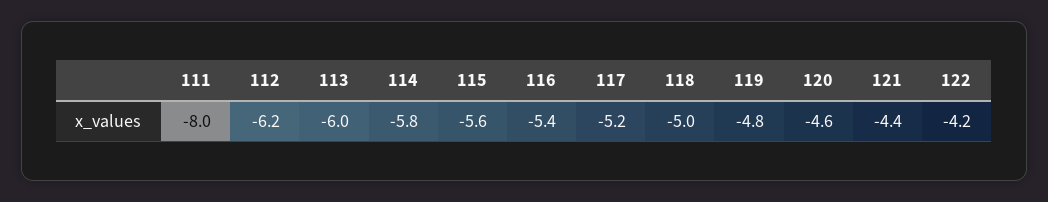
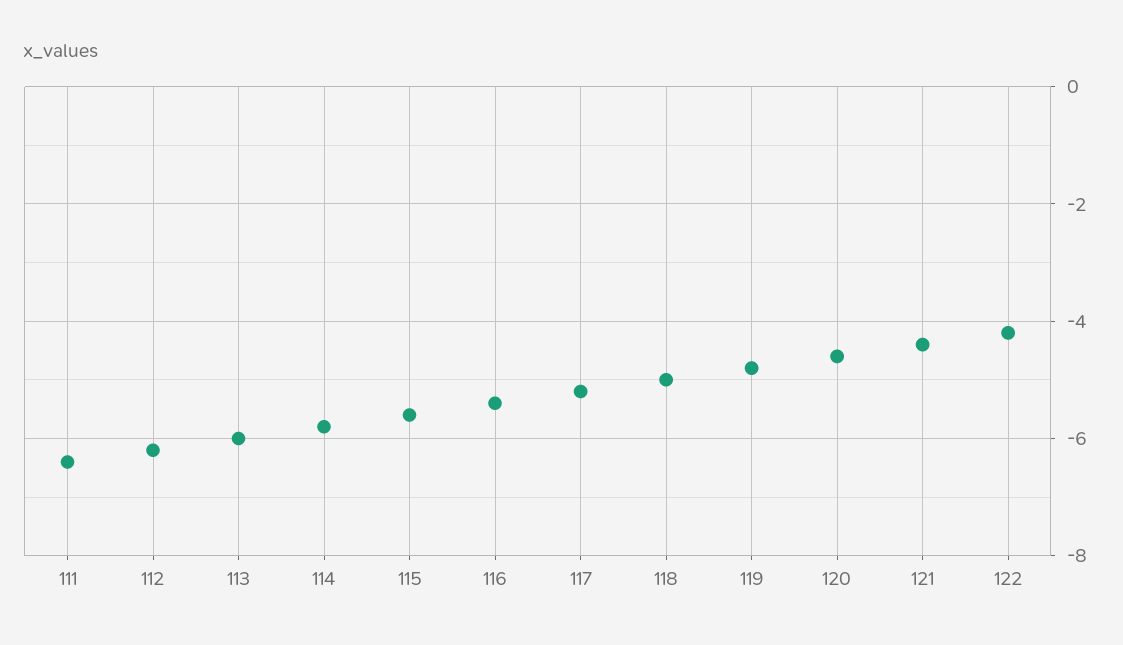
  {
-   "111": -8,
+   "111": -6.5,
    "112": -6.2,
    "113": -6,
    "114": -5.8,
    "115": -5.6,
    "116": -5.4,
    "117": -5.2,
    "118": -5,
    "119": -4.8,
    "120": -4.6,
    "121": -4.4,
    "122": -4.2
  }

